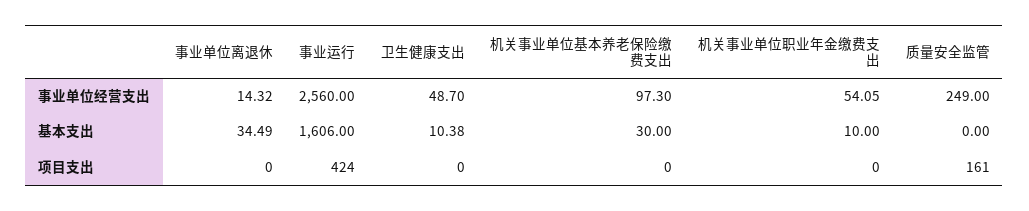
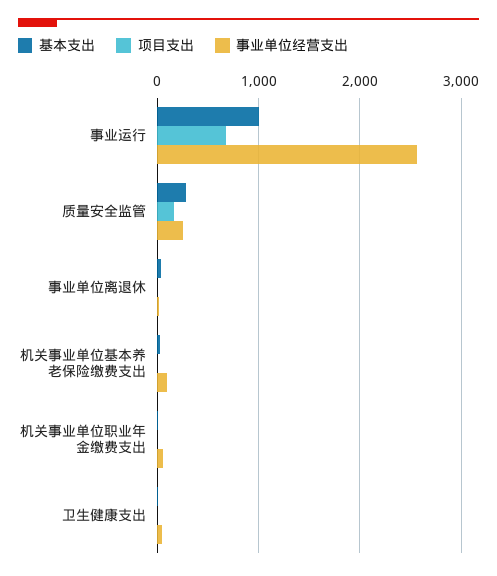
  {
    "事业单位经营支出": {
      "事业单位离退休": 14.32,
      "事业运行": 2560,
      "卫生健康支出": 48.7,
      "机关事业单位基本养老保险缴费支出": 97.3,
      "机关事业单位职业年金缴费支出": 54.05,
      "质量安全监管": 249
    },
    "基本支出": {
      "事业单位离退休": 34.49,
-     "事业运行": 1606,
+     "事业运行": 1000,
      "卫生健康支出": 10.38,
      "机关事业单位基本养老保险缴费支出": 30,
      "机关事业单位职业年金缴费支出": 10,
-     "质量安全监管": 0
+     "质量安全监管": 300
    },
    "项目支出": {
      "事业单位离退休": 0,
-     "事业运行": 424,
+     "事业运行": 700,
      "卫生健康支出": 0,
      "机关事业单位基本养老保险缴费支出": 0,
      "机关事业单位职业年金缴费支出": 0,
      "质量安全监管": 161
    }
  }

